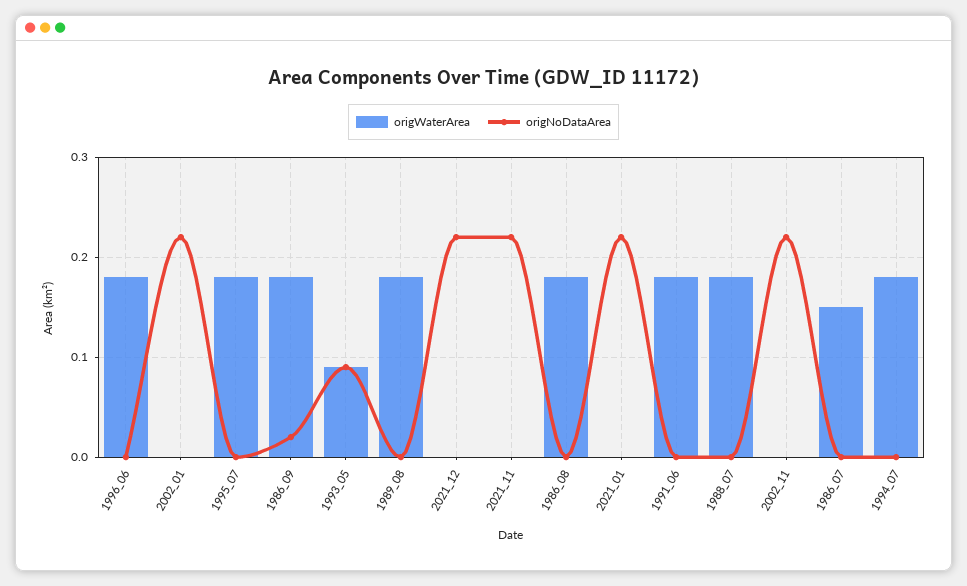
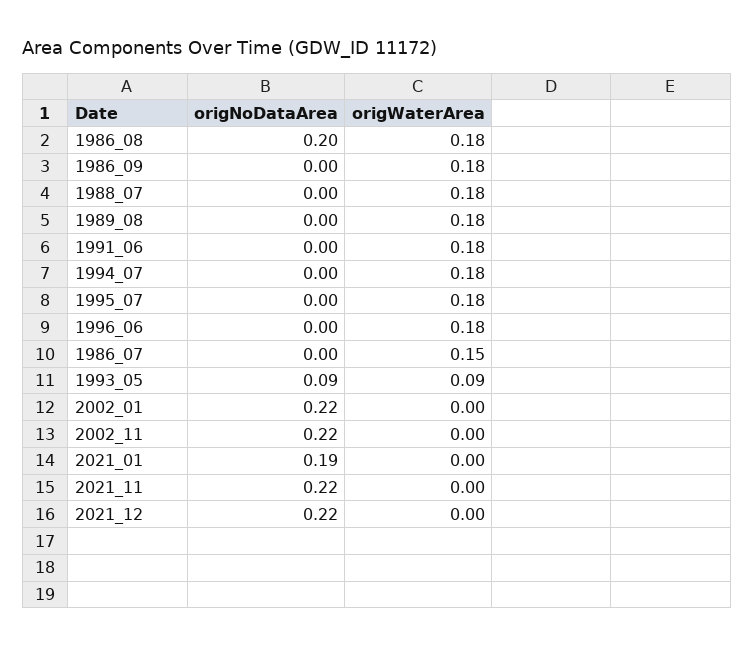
  {
    "origWaterArea": {
      "1996_06": 0.18,
      "2002_01": 0,
      "1995_07": 0.18,
      "1986_09": 0.18,
      "1993_05": 0.09,
      "1989_08": 0.18,
      "2021_12": 0,
      "2021_11": 0,
      "1986_08": 0.18,
      "2021_01": 0,
      "1991_06": 0.18,
      "1988_07": 0.18,
      "2002_11": 0,
      "1986_07": 0.15,
      "1994_07": 0.18
    },
    "origNoDataArea": {
      "1996_06": 0,
      "2002_01": 0.22,
      "1995_07": 0,
-     "1986_09": 0.02,
+     "1986_09": 0,
      "1993_05": 0.09,
      "1989_08": 0,
      "2021_12": 0.22,
      "2021_11": 0.22,
-     "1986_08": 0,
+     "1986_08": 0.2,
-     "2021_01": 0.22,
+     "2021_01": 0.19,
      "1991_06": 0,
      "1988_07": 0,
      "2002_11": 0.22,
      "1986_07": 0,
      "1994_07": 0
    }
  }

